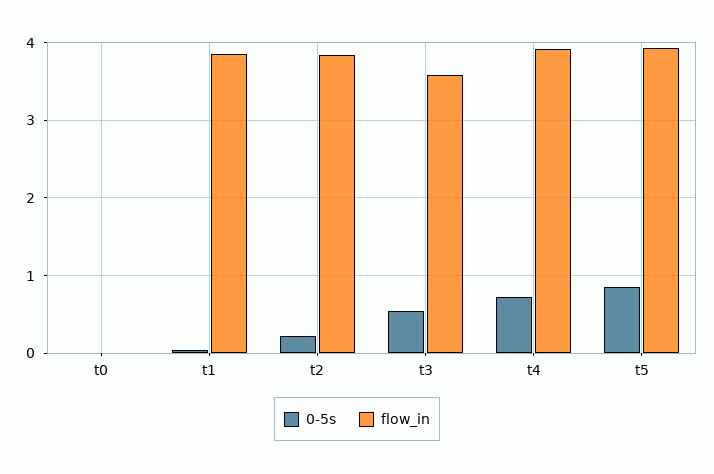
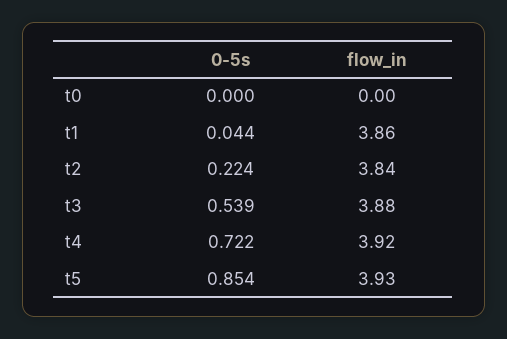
  {
    "0-5s": {
      "t0": 0,
      "t1": 0.044,
      "t2": 0.224,
      "t3": 0.539,
      "t4": 0.722,
      "t5": 0.854
    },
    "flow_in": {
      "t0": 0,
      "t1": 3.86,
      "t2": 3.84,
-     "t3": 3.6,
+     "t3": 3.88,
      "t4": 3.92,
      "t5": 3.93
    }
  }

